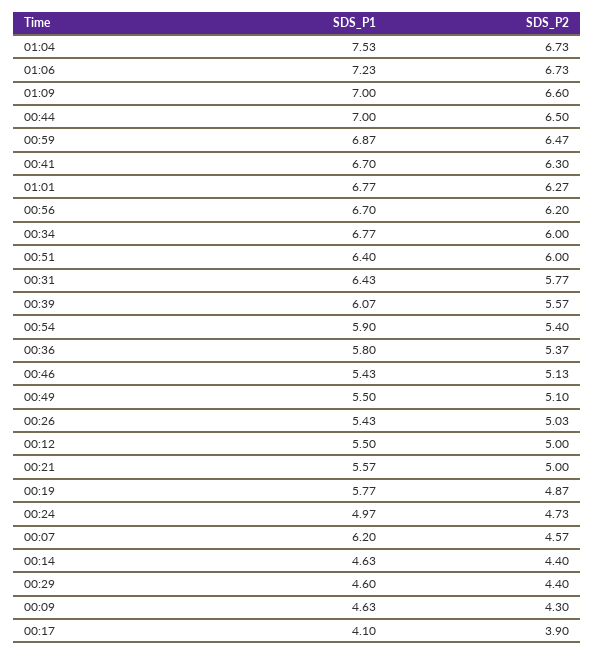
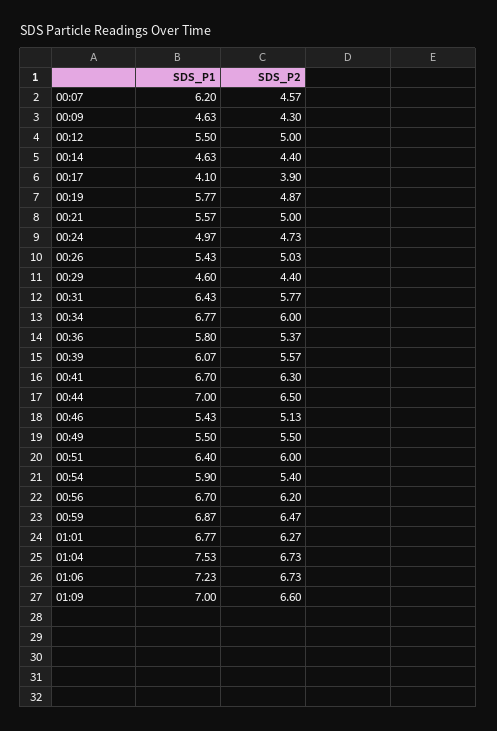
  {
    "SDS_P1": {
      "01:04": 7.53,
      "01:06": 7.23,
      "01:09": 7,
      "00:44": 7,
      "00:59": 6.87,
      "00:41": 6.7,
      "01:01": 6.77,
      "00:56": 6.7,
      "00:34": 6.77,
      "00:51": 6.4,
      "00:31": 6.43,
      "00:39": 6.07,
      "00:54": 5.9,
      "00:36": 5.8,
      "00:46": 5.43,
      "00:49": 5.5,
      "00:26": 5.43,
      "00:12": 5.5,
      "00:21": 5.57,
      "00:19": 5.77,
      "00:24": 4.97,
      "00:07": 6.2,
      "00:14": 4.63,
      "00:29": 4.6,
      "00:09": 4.63,
      "00:17": 4.1
    },
    "SDS_P2": {
      "01:04": 6.73,
      "01:06": 6.73,
      "01:09": 6.6,
      "00:44": 6.5,
      "00:59": 6.47,
      "00:41": 6.3,
      "01:01": 6.27,
      "00:56": 6.2,
      "00:34": 6,
      "00:51": 6,
      "00:31": 5.77,
      "00:39": 5.57,
      "00:54": 5.4,
      "00:36": 5.37,
      "00:46": 5.13,
-     "00:49": 5.1,
+     "00:49": 5.5,
      "00:26": 5.03,
      "00:12": 5,
      "00:21": 5,
      "00:19": 4.87,
      "00:24": 4.73,
      "00:07": 4.57,
      "00:14": 4.4,
      "00:29": 4.4,
      "00:09": 4.3,
      "00:17": 3.9
    }
  }

